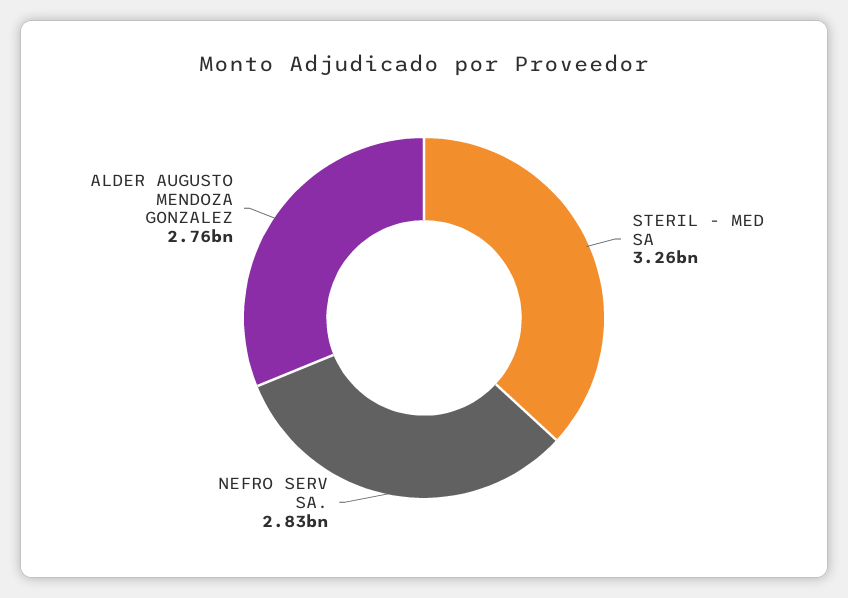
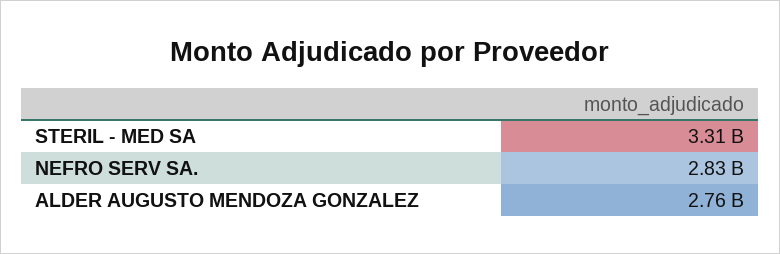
  {
-   "STERIL - MED SA": 3260000000,
+   "STERIL - MED SA": 3310000000,
    "NEFRO SERV SA.": 2830000000,
    "ALDER AUGUSTO MENDOZA GONZALEZ": 2760000000
  }

